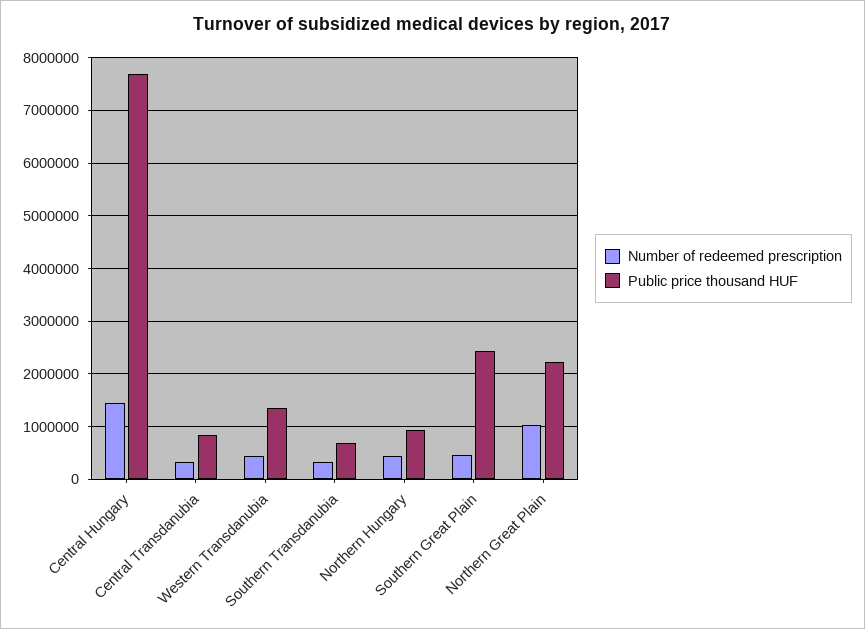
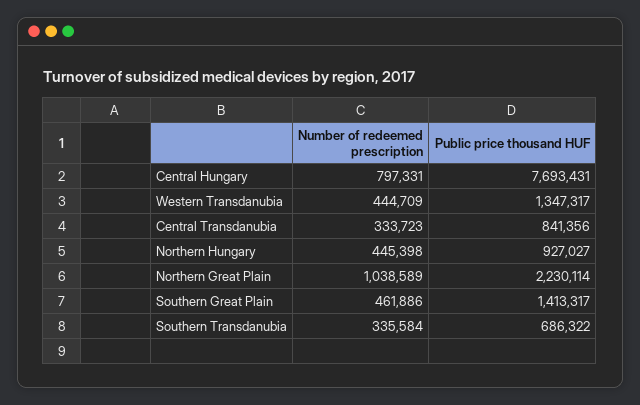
  {
    "Number of redeemed prescription": {
-     "Central Hungary": 1400000,
+     "Central Hungary": 797331,
      "Central Transdanubia": 333723,
      "Western Transdanubia": 444709,
      "Southern Transdanubia": 335584,
      "Northern Hungary": 445398,
      "Southern Great Plain": 461886,
      "Northern Great Plain": 1038589
    },
    "Public price thousand HUF": {
      "Central Hungary": 7693431,
      "Central Transdanubia": 841356,
      "Western Transdanubia": 1347317,
      "Southern Transdanubia": 686322,
      "Northern Hungary": 927027,
-     "Southern Great Plain": 2400000,
+     "Southern Great Plain": 1413317,
      "Northern Great Plain": 2230114
    }
  }

